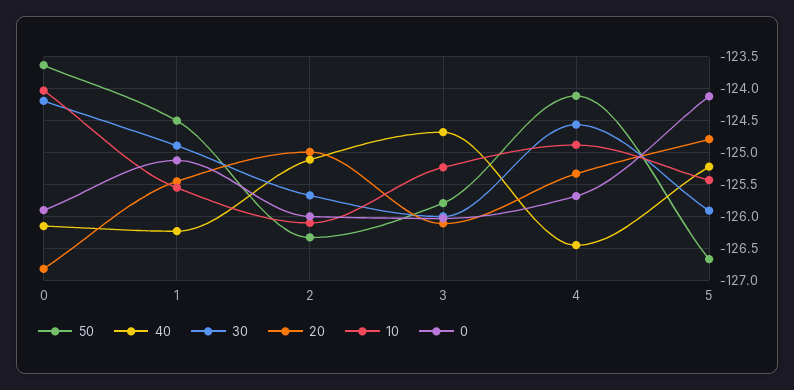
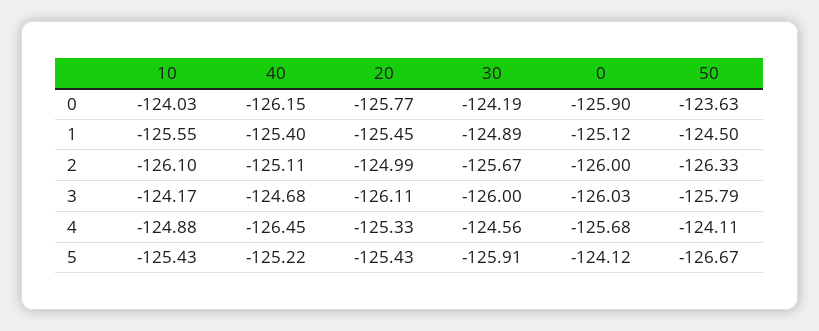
  {
    "50": {
      "0": -123.63,
      "1": -124.5,
      "2": -126.33,
      "3": -125.79,
      "4": -124.11,
      "5": -126.67
    },
    "40": {
      "0": -126.15,
-     "1": -126.2,
+     "1": -125.4,
      "2": -125.11,
      "3": -124.68,
      "4": -126.45,
      "5": -125.22
    },
    "30": {
      "0": -124.19,
      "1": -124.89,
      "2": -125.67,
      "3": -126,
      "4": -124.56,
      "5": -125.91
    },
    "20": {
-     "0": -126.8,
+     "0": -125.77,
      "1": -125.45,
      "2": -124.99,
      "3": -126.11,
      "4": -125.33,
-     "5": -124.8
+     "5": -125.43
    },
    "10": {
      "0": -124.03,
      "1": -125.55,
      "2": -126.1,
-     "3": -125.2,
+     "3": -124.17,
      "4": -124.88,
      "5": -125.43
    },
    "0": {
      "0": -125.9,
      "1": -125.12,
      "2": -126,
      "3": -126.03,
      "4": -125.68,
      "5": -124.12
    }
  }

